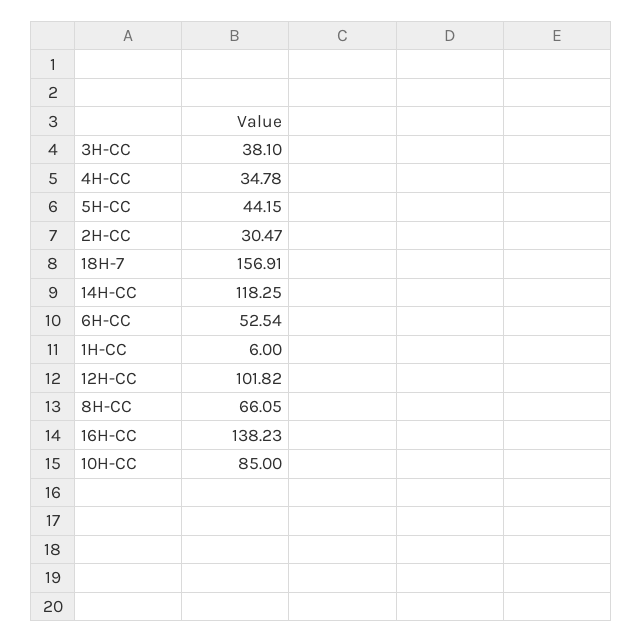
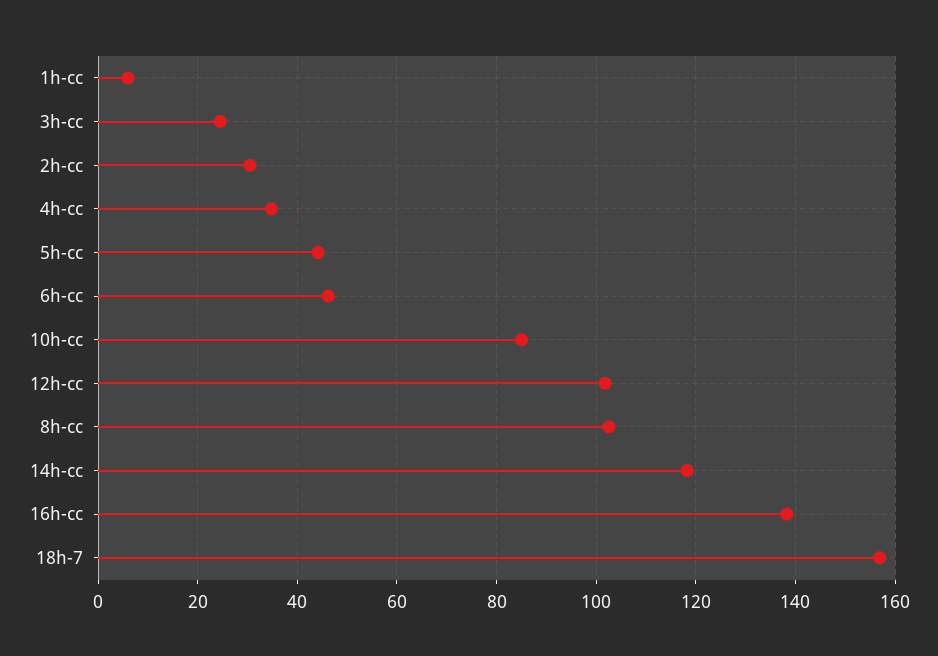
  {
-   "3H-CC": 38.1,
+   "3H-CC": 24,
    "4H-CC": 34.78,
    "5H-CC": 44.15,
    "2H-CC": 30.47,
    "18H-7": 156.91,
    "14H-CC": 118.25,
-   "6H-CC": 52.54,
+   "6H-CC": 46,
    "1H-CC": 6,
    "12H-CC": 101.82,
-   "8H-CC": 66.05,
+   "8H-CC": 102,
    "16H-CC": 138.23,
    "10H-CC": 85
  }

